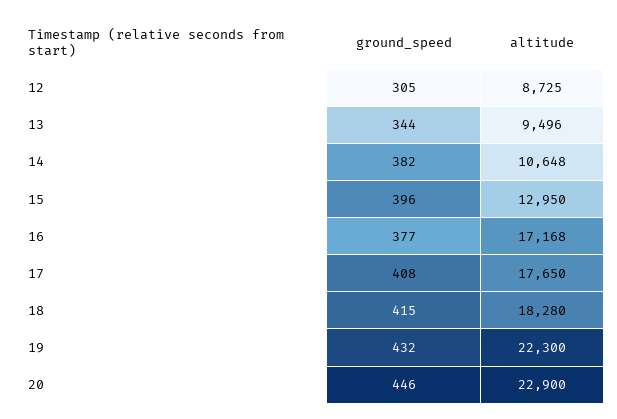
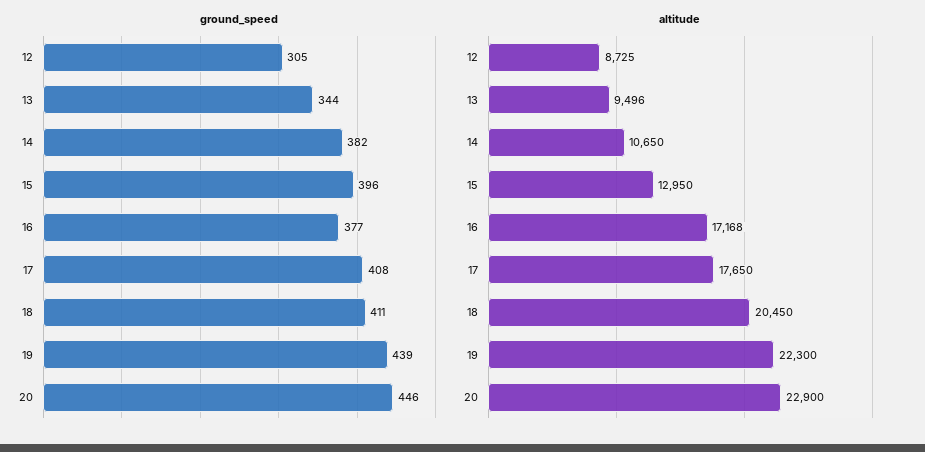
  {
    "ground_speed": {
      "12": 305,
      "13": 344,
      "14": 382,
      "15": 396,
      "16": 377,
      "17": 408,
-     "18": 415,
+     "18": 411,
-     "19": 432,
+     "19": 439,
      "20": 446
    },
    "altitude": {
      "12": 8725,
      "13": 9496,
-     "14": 10648,
+     "14": 10650,
      "15": 12950,
      "16": 17168,
      "17": 17650,
-     "18": 18280,
+     "18": 20450,
      "19": 22300,
      "20": 22900
    }
  }

